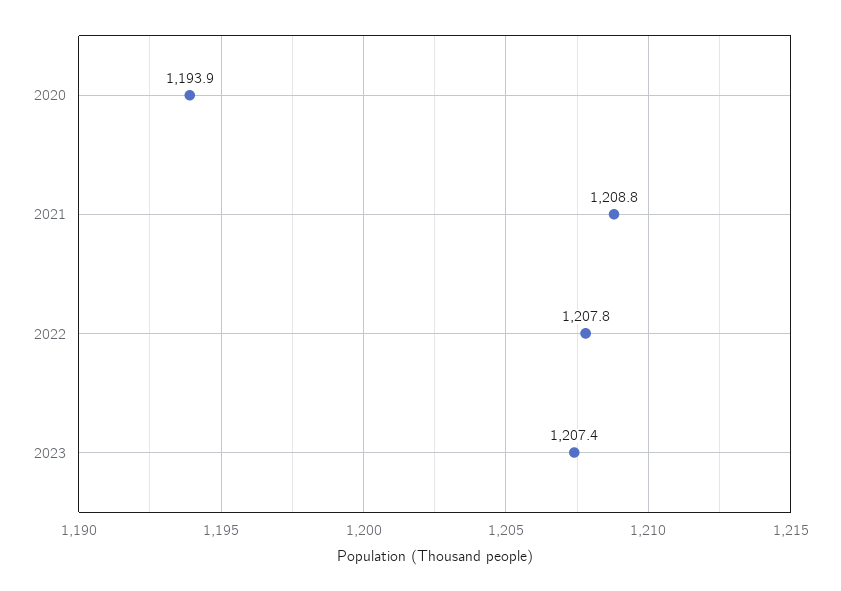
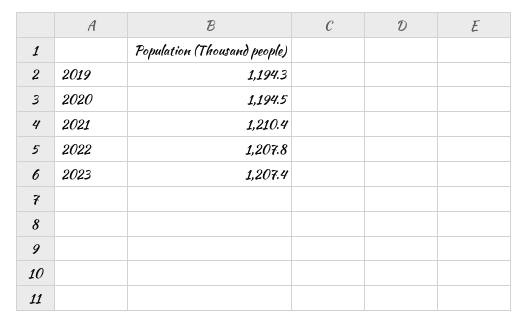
  {
-   "2020": 1193.9,
+   "2020": 1194.5,
-   "2021": 1208.8,
+   "2021": 1210.4,
    "2022": 1207.8,
-   "2023": 1207.4
+   "2023": 1207.4,
+   "2019": 1194.3
  }

